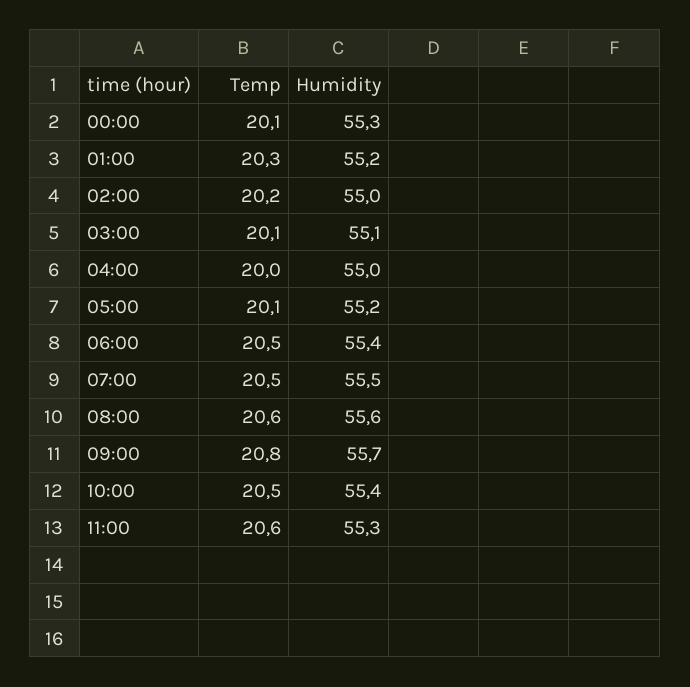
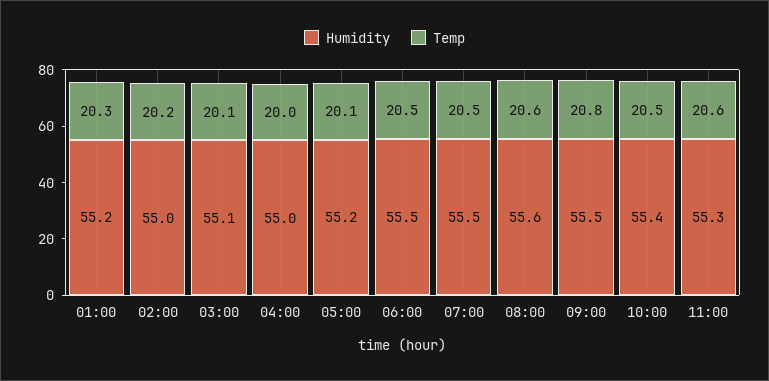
  {
    "Temp": {
-     "00:00": 20.1,
      "01:00": 20.3,
      "02:00": 20.2,
      "03:00": 20.1,
      "04:00": 20,
      "05:00": 20.1,
      "06:00": 20.5,
      "07:00": 20.5,
      "08:00": 20.6,
      "09:00": 20.8,
      "10:00": 20.5,
      "11:00": 20.6
    },
    "Humidity": {
-     "00:00": 55.3,
      "01:00": 55.2,
      "02:00": 55,
      "03:00": 55.1,
      "04:00": 55,
      "05:00": 55.2,
-     "06:00": 55.4,
+     "06:00": 55.5,
      "07:00": 55.5,
      "08:00": 55.6,
-     "09:00": 55.7,
+     "09:00": 55.5,
      "10:00": 55.4,
      "11:00": 55.3
    }
  }

